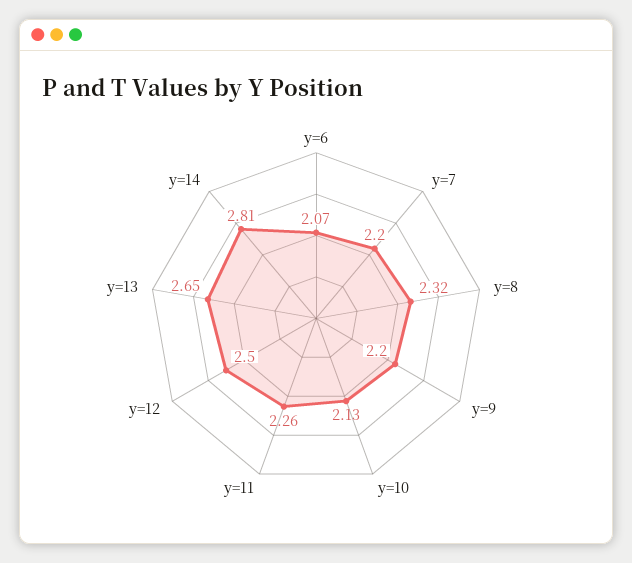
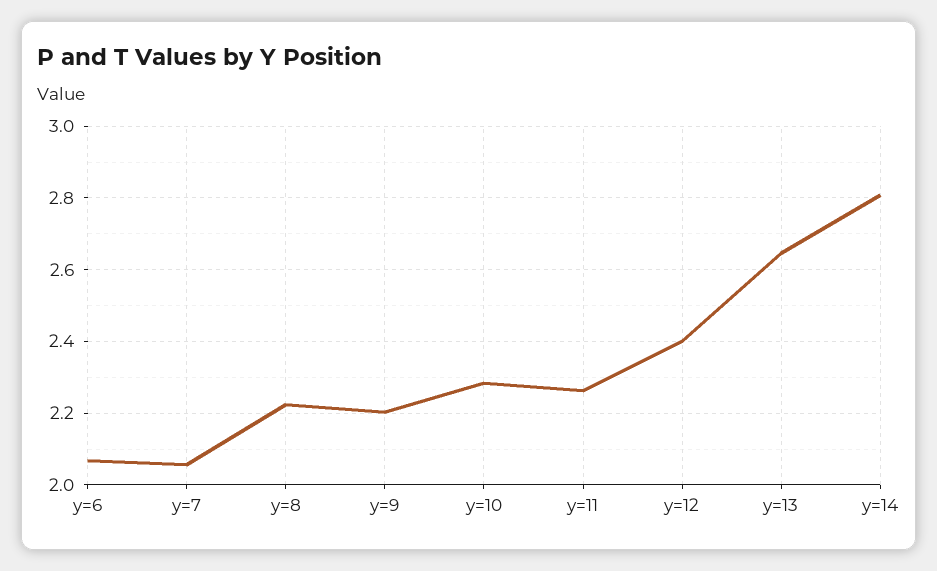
  {
    "y=6": 2.07,
-   "y=7": 2.2,
+   "y=7": 2.06,
-   "y=8": 2.32,
+   "y=8": 2.22,
    "y=9": 2.2,
-   "y=10": 2.13,
+   "y=10": 2.28,
    "y=11": 2.26,
-   "y=12": 2.5,
+   "y=12": 2.4,
    "y=13": 2.65,
    "y=14": 2.81
  }

